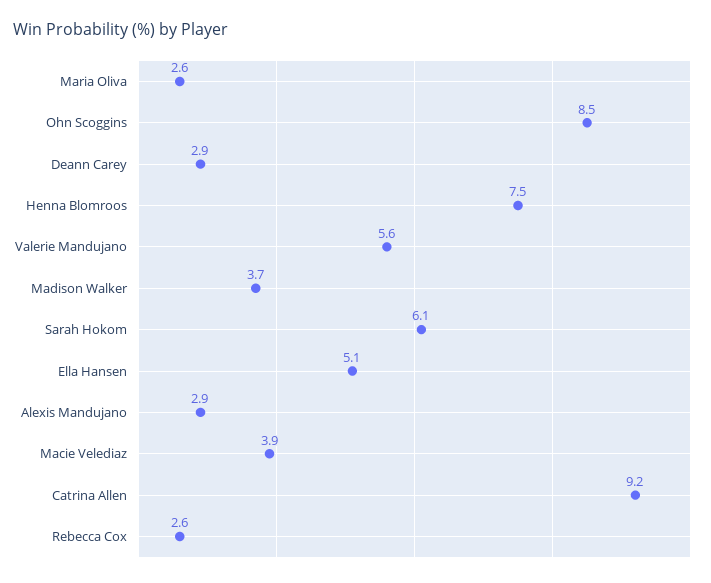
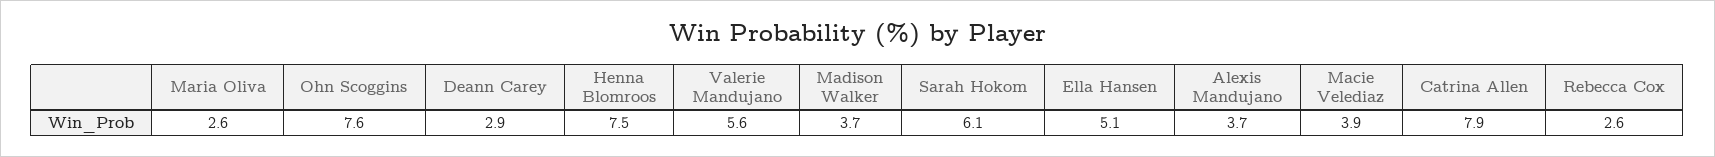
  {
    "Maria Oliva": 2.6,
-   "Ohn Scoggins": 8.5,
+   "Ohn Scoggins": 7.6,
    "Deann Carey": 2.9,
    "Henna Blomroos": 7.5,
    "Valerie Mandujano": 5.6,
    "Madison Walker": 3.7,
    "Sarah Hokom": 6.1,
    "Ella Hansen": 5.1,
-   "Alexis Mandujano": 2.9,
+   "Alexis Mandujano": 3.7,
    "Macie Velediaz": 3.9,
-   "Catrina Allen": 9.2,
+   "Catrina Allen": 7.9,
    "Rebecca Cox": 2.6
  }

